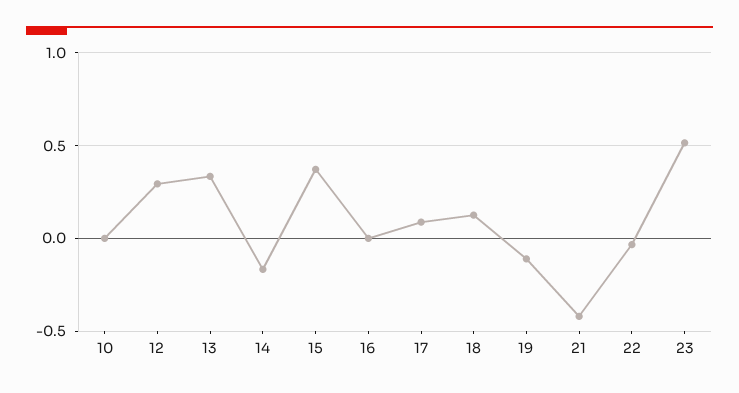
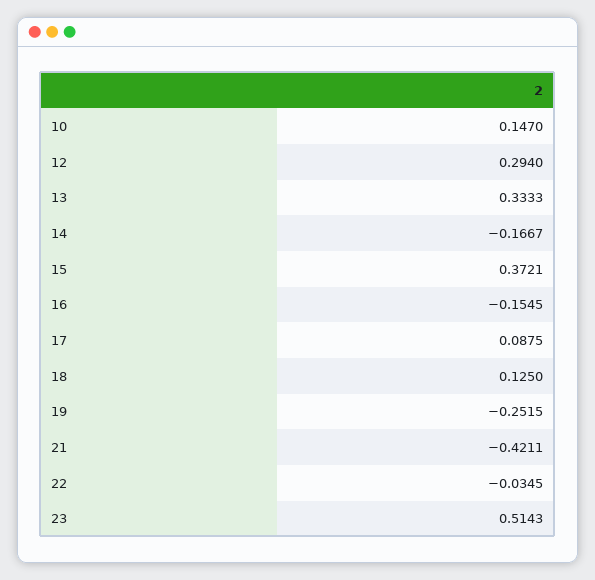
  {
-   "10": 0,
+   "10": 0.147,
    "12": 0.294,
    "13": 0.3333,
    "14": -0.1667,
    "15": 0.3721,
-   "16": 0,
+   "16": -0.1545,
    "17": 0.0875,
    "18": 0.125,
-   "19": -0.1,
+   "19": -0.2515,
    "21": -0.4211,
    "22": -0.0345,
    "23": 0.5143
  }

